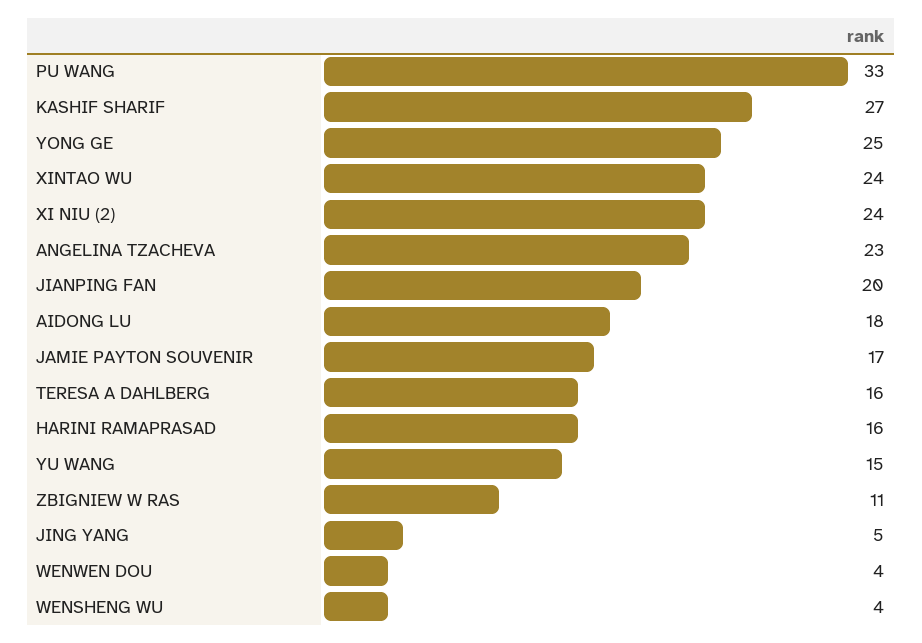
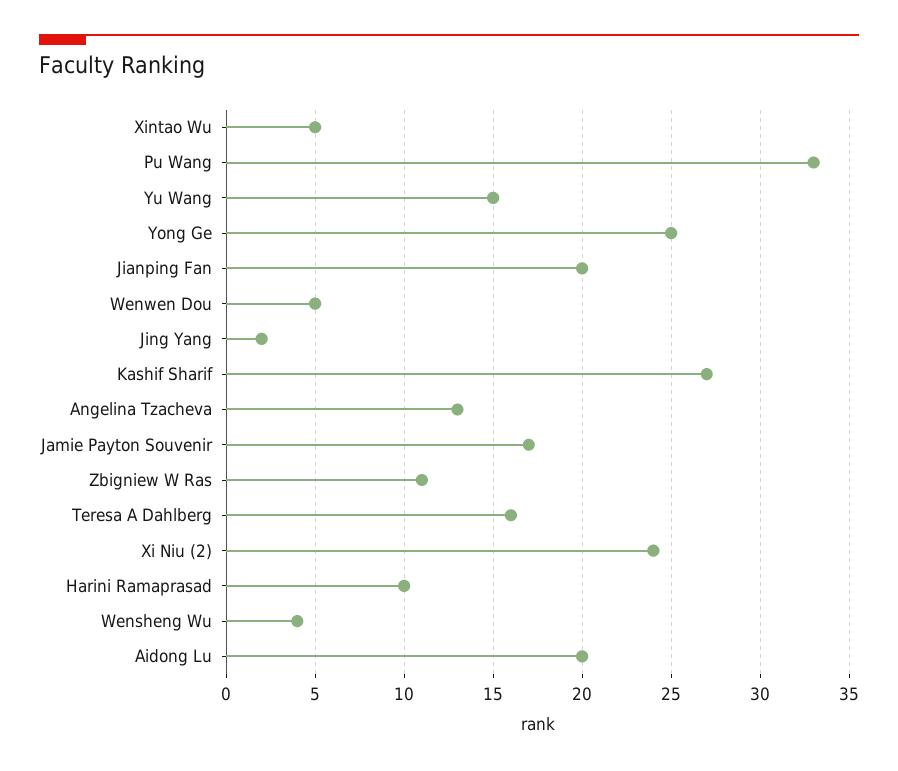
  {
    "PU WANG": 33,
    "KASHIF SHARIF": 27,
    "YONG GE": 25,
-   "XINTAO WU": 24,
+   "XINTAO WU": 5,
    "XI NIU (2)": 24,
-   "ANGELINA TZACHEVA": 23,
+   "ANGELINA TZACHEVA": 13,
    "JIANPING FAN": 20,
-   "AIDONG LU": 18,
+   "AIDONG LU": 20,
    "JAMIE PAYTON SOUVENIR": 17,
    "TERESA A DAHLBERG": 16,
-   "HARINI RAMAPRASAD": 16,
+   "HARINI RAMAPRASAD": 10,
    "YU WANG": 15,
    "ZBIGNIEW W RAS": 11,
-   "JING YANG": 5,
+   "JING YANG": 2,
-   "WENWEN DOU": 4,
+   "WENWEN DOU": 5,
    "WENSHENG WU": 4
  }

